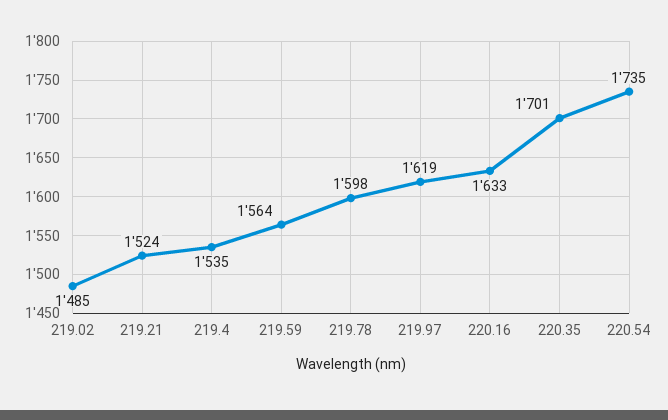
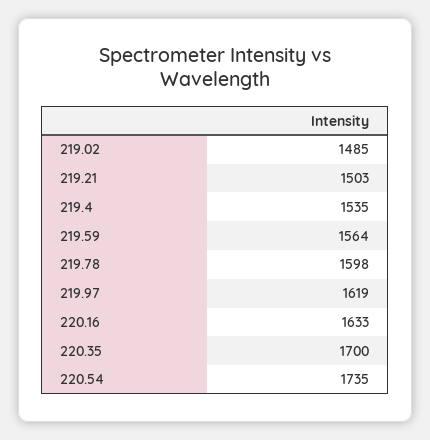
  {
    "219.02": 1485,
-   "219.21": 1524,
+   "219.21": 1503,
    "219.4": 1535,
    "219.59": 1564,
    "219.78": 1598,
    "219.97": 1619,
    "220.16": 1633,
-   "220.35": 1701,
+   "220.35": 1700,
    "220.54": 1735
  }

